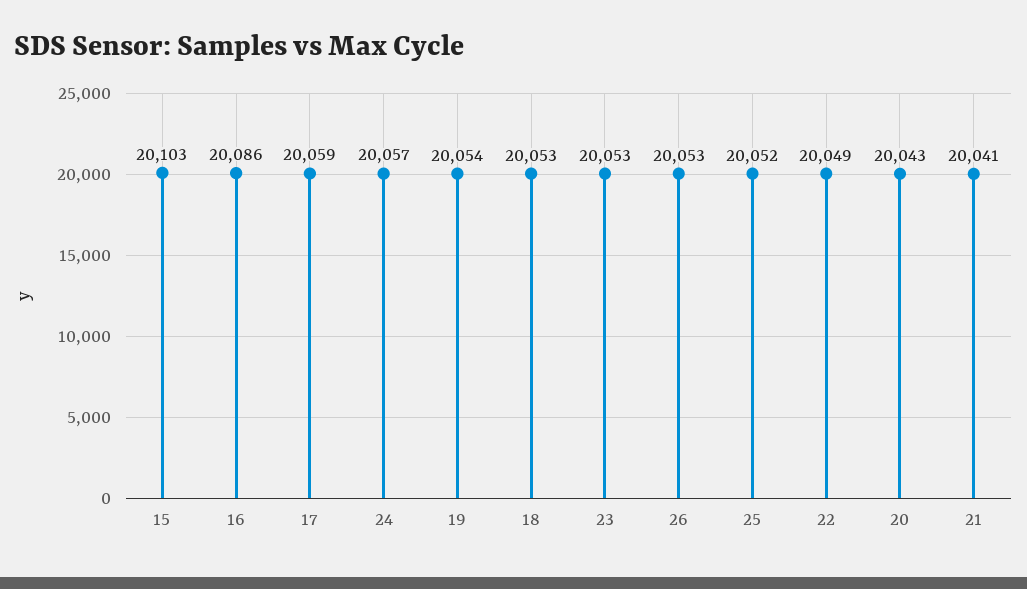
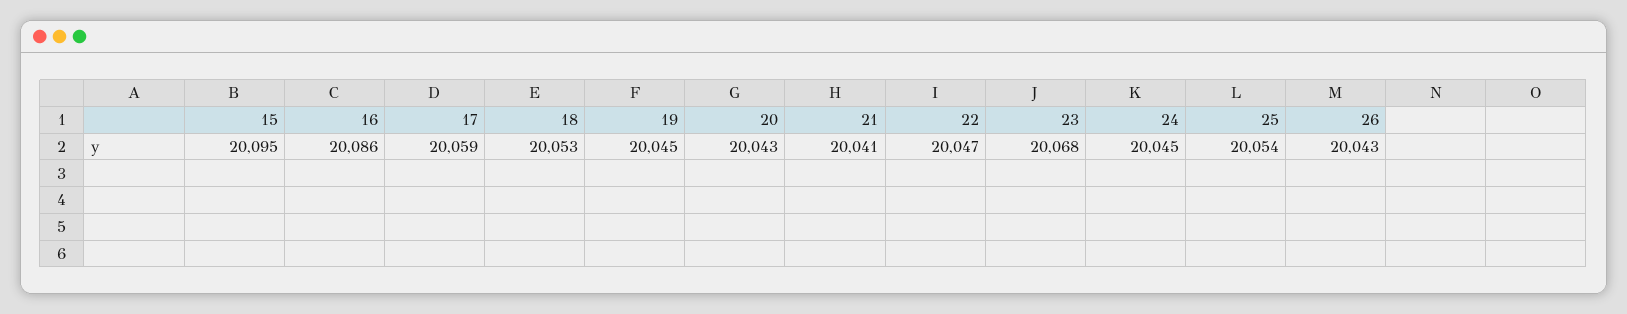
  {
-   "15": 20103,
+   "15": 20095,
    "16": 20086,
    "17": 20059,
-   "24": 20057,
+   "24": 20045,
-   "19": 20054,
+   "19": 20045,
    "18": 20053,
-   "23": 20053,
+   "23": 20068,
-   "26": 20053,
+   "26": 20043,
-   "25": 20052,
+   "25": 20054,
-   "22": 20049,
+   "22": 20047,
    "20": 20043,
    "21": 20041
  }

